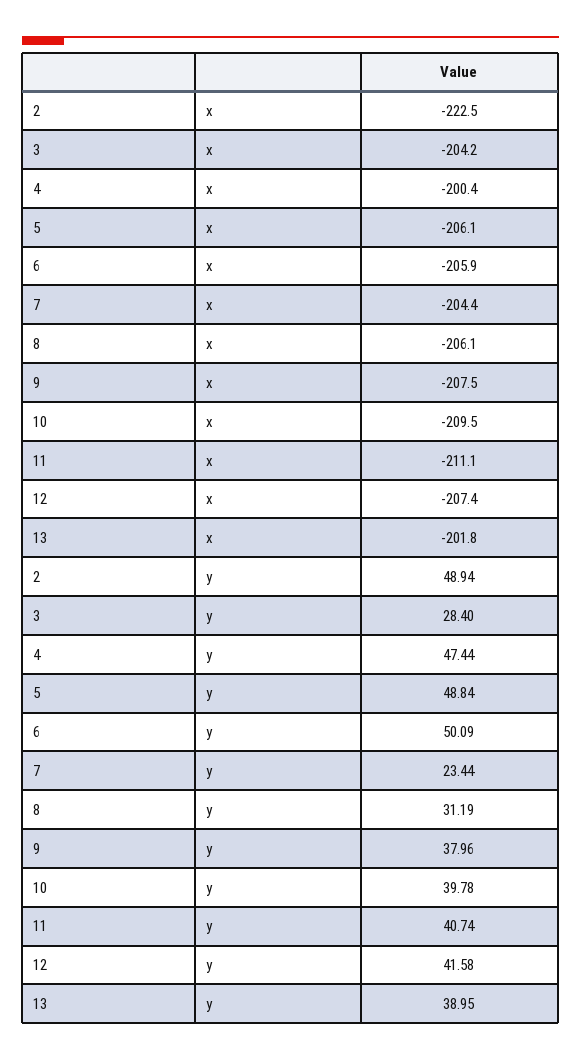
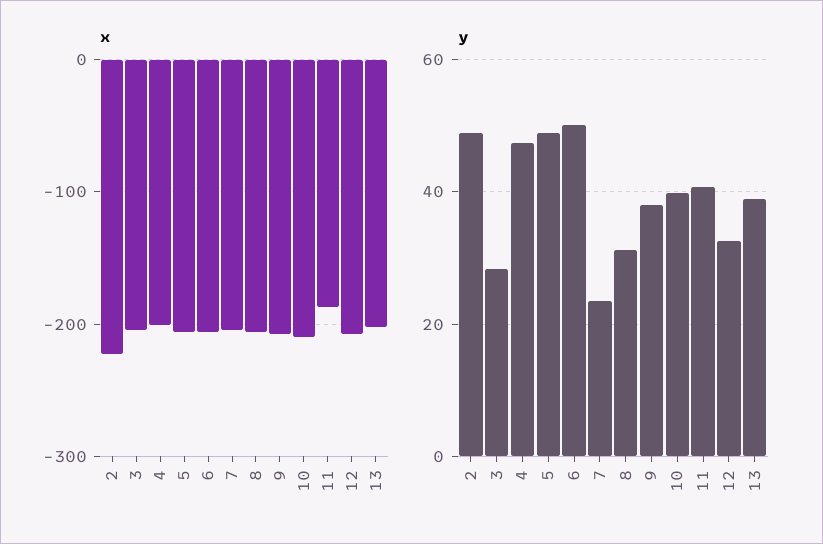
  {
    "x": {
      "2": -222.5,
      "3": -204.2,
      "4": -200.4,
      "5": -206.1,
      "6": -205.9,
      "7": -204.4,
      "8": -206.1,
      "9": -207.5,
      "10": -209.5,
-     "11": -211.1,
+     "11": -190,
      "12": -207.4,
      "13": -201.8
    },
    "y": {
      "2": 48.94,
      "3": 28.4,
      "4": 47.44,
      "5": 48.84,
      "6": 50.09,
      "7": 23.44,
      "8": 31.19,
      "9": 37.96,
      "10": 39.78,
      "11": 40.74,
-     "12": 41.58,
+     "12": 32,
      "13": 38.95
    }
  }

